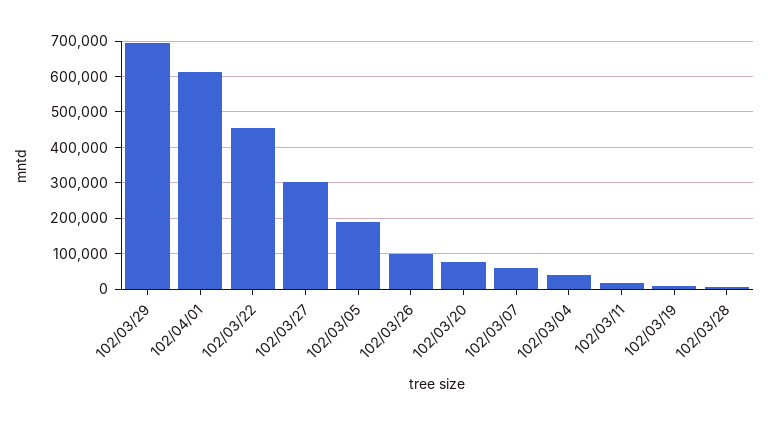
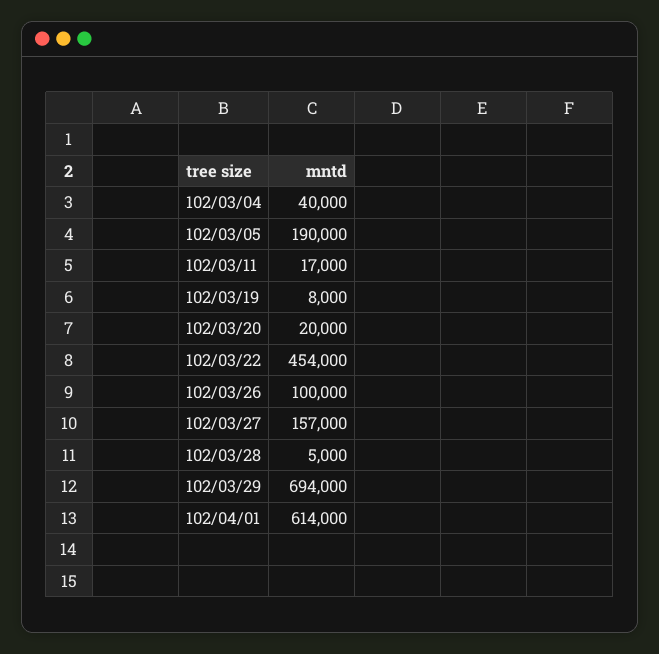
  {
    "102/03/29": 694000,
    "102/04/01": 614000,
    "102/03/22": 454000,
-   "102/03/27": 300000,
+   "102/03/27": 157000,
    "102/03/05": 190000,
    "102/03/26": 100000,
-   "102/03/20": 80000,
+   "102/03/20": 20000,
-   "102/03/07": 60000,
    "102/03/04": 40000,
    "102/03/11": 17000,
    "102/03/19": 8000,
    "102/03/28": 5000
  }

